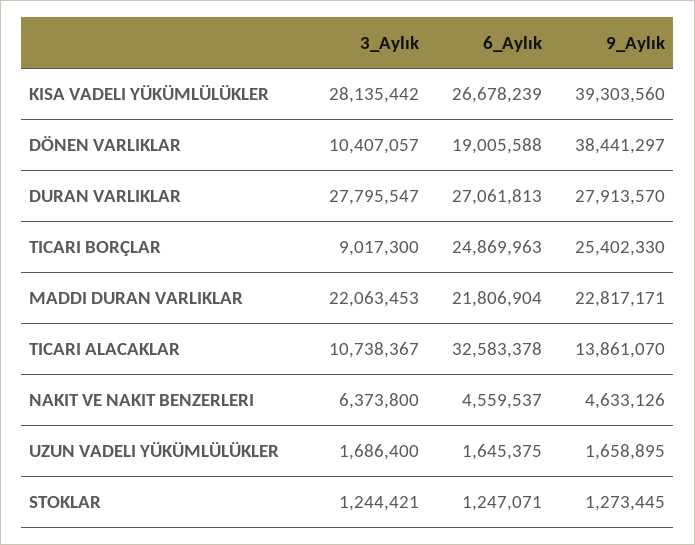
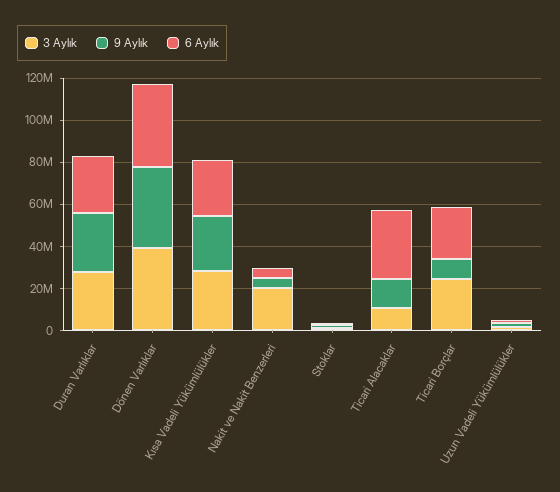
  {
    "3_Aylık": {
      "KISA VADELI YÜKÜMLÜLÜKLER": 28135442,
-     "DÖNEN VARLIKLAR": 10407057,
+     "DÖNEN VARLIKLAR": 40000000,
      "DURAN VARLIKLAR": 27795547,
-     "TICARI BORÇLAR": 9017300,
+     "TICARI BORÇLAR": 25000000,
-     "MADDI DURAN VARLIKLAR": 22063453,
      "TICARI ALACAKLAR": 10738367,
-     "NAKIT VE NAKIT BENZERLERI": 6373800,
+     "NAKIT VE NAKIT BENZERLERI": 20000000,
      "UZUN VADELI YÜKÜMLÜLÜKLER": 1686400,
      "STOKLAR": 1244421
    },
    "6_Aylık": {
      "KISA VADELI YÜKÜMLÜLÜKLER": 26678239,
-     "DÖNEN VARLIKLAR": 19005588,
+     "DÖNEN VARLIKLAR": 40000000,
      "DURAN VARLIKLAR": 27061813,
      "TICARI BORÇLAR": 24869963,
-     "MADDI DURAN VARLIKLAR": 21806904,
      "TICARI ALACAKLAR": 32583378,
      "NAKIT VE NAKIT BENZERLERI": 4559537,
      "UZUN VADELI YÜKÜMLÜLÜKLER": 1645375,
      "STOKLAR": 1247071
    },
    "9_Aylık": {
-     "KISA VADELI YÜKÜMLÜLÜKLER": 39303560,
+     "KISA VADELI YÜKÜMLÜLÜKLER": 25000000,
      "DÖNEN VARLIKLAR": 38441297,
      "DURAN VARLIKLAR": 27913570,
-     "TICARI BORÇLAR": 25402330,
+     "TICARI BORÇLAR": 10000000,
-     "MADDI DURAN VARLIKLAR": 22817171,
      "TICARI ALACAKLAR": 13861070,
      "NAKIT VE NAKIT BENZERLERI": 4633126,
      "UZUN VADELI YÜKÜMLÜLÜKLER": 1658895,
      "STOKLAR": 1273445
    }
  }

